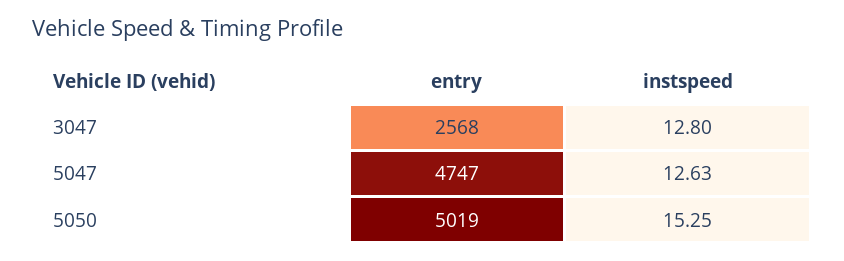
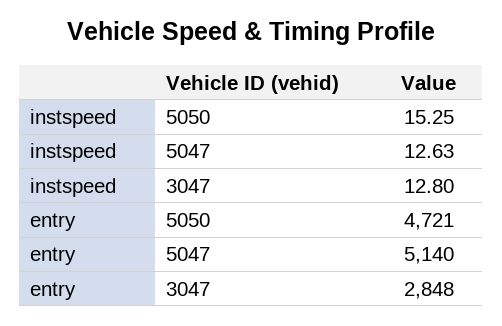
  {
    "entry": {
-     "3047": 2568,
+     "3047": 2848,
-     "5047": 4747,
+     "5047": 5140,
-     "5050": 5019
+     "5050": 4721
    },
    "instspeed": {
      "3047": 12.8,
      "5047": 12.63,
      "5050": 15.25
    }
  }

